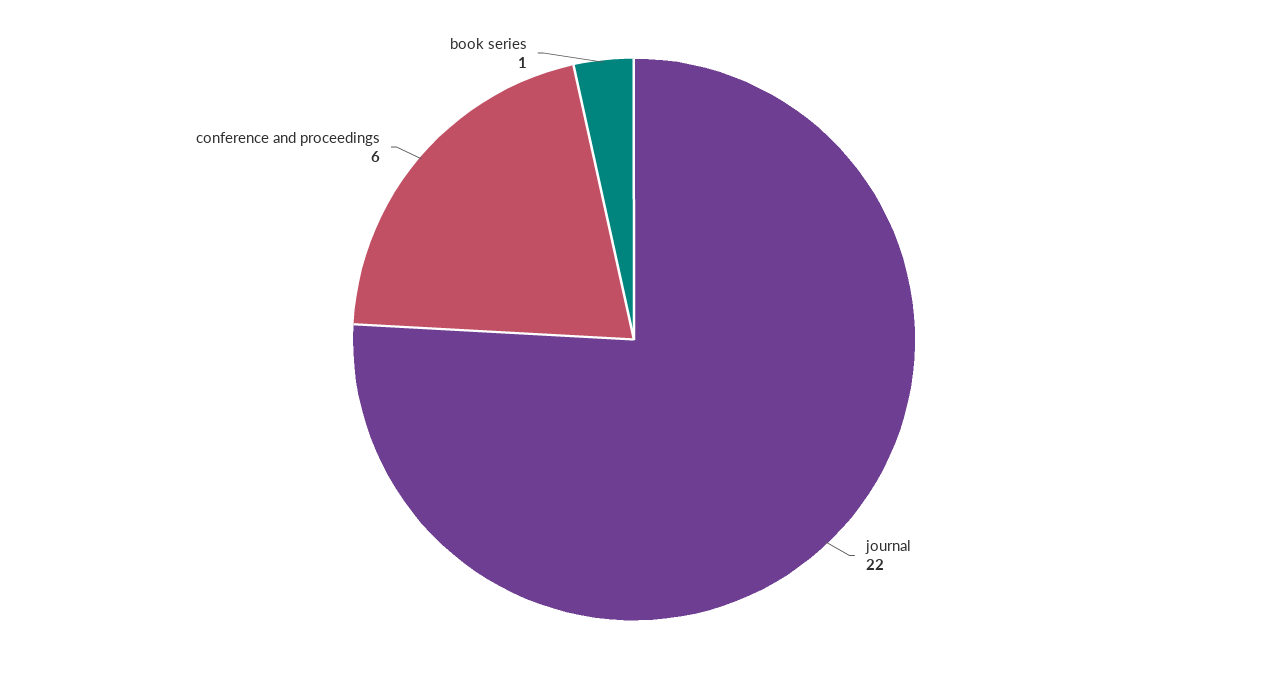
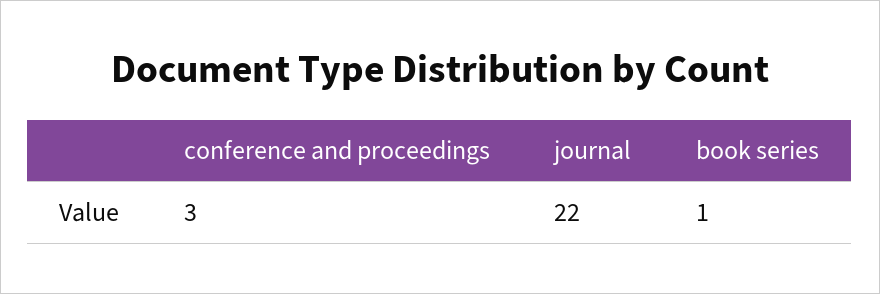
  {
    "journal": 22,
-   "conference and proceedings": 6,
+   "conference and proceedings": 3,
    "book series": 1
  }

